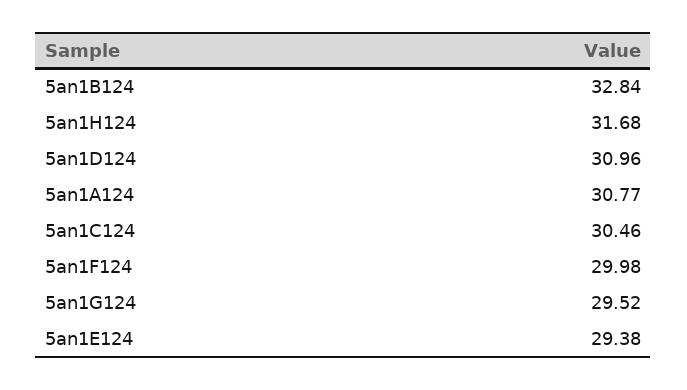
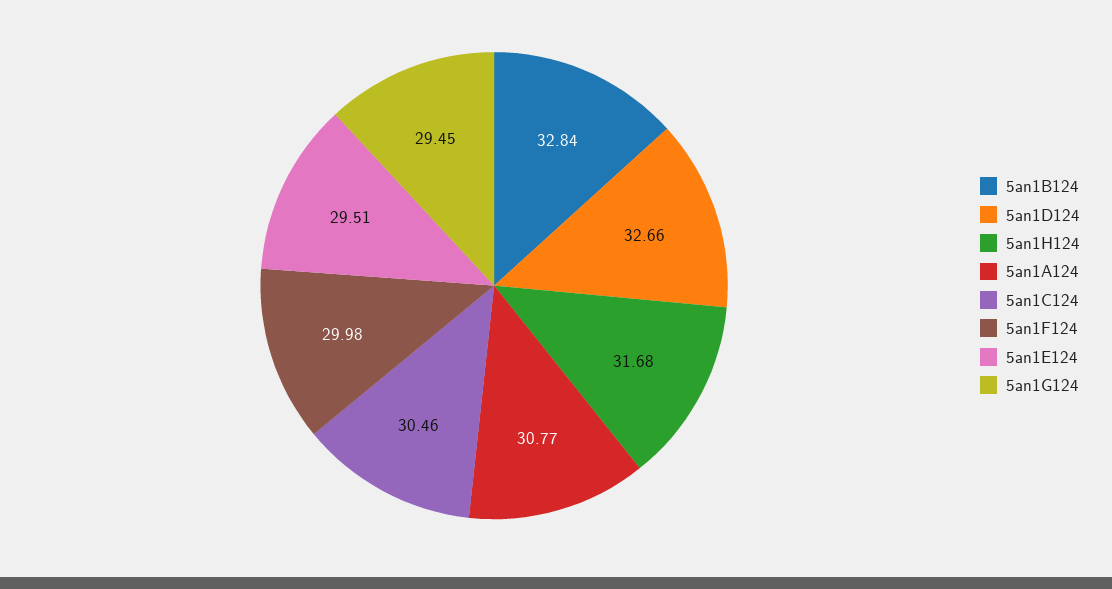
  {
    "5an1B124": 32.84,
    "5an1H124": 31.68,
-   "5an1D124": 30.96,
+   "5an1D124": 32.66,
    "5an1A124": 30.77,
    "5an1C124": 30.46,
    "5an1F124": 29.98,
-   "5an1G124": 29.52,
+   "5an1G124": 29.45,
-   "5an1E124": 29.38
+   "5an1E124": 29.51
  }

